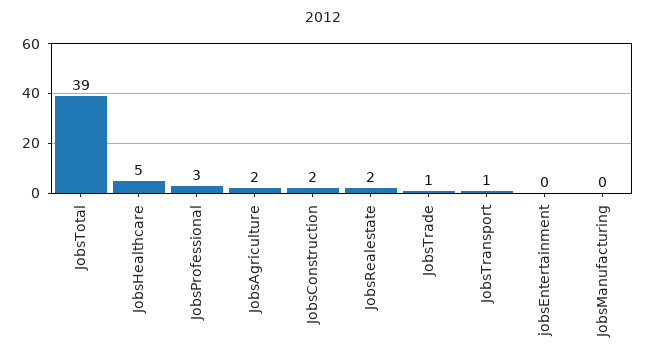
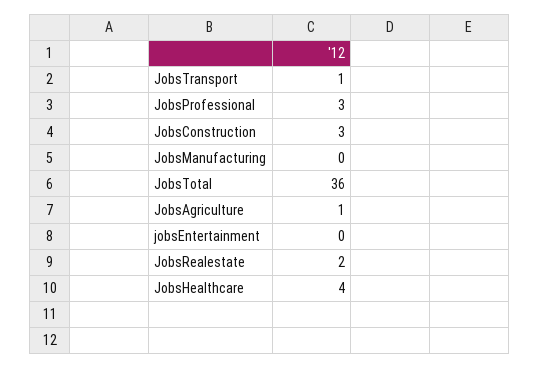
  {
-   "JobsTotal": 39,
+   "JobsTotal": 36,
-   "JobsHealthcare": 5,
+   "JobsHealthcare": 4,
    "JobsProfessional": 3,
-   "JobsAgriculture": 2,
+   "JobsAgriculture": 1,
-   "JobsConstruction": 2,
+   "JobsConstruction": 3,
    "JobsRealestate": 2,
-   "JobsTrade": 1,
    "JobsTransport": 1,
    "jobsEntertainment": 0,
    "JobsManufacturing": 0
  }

